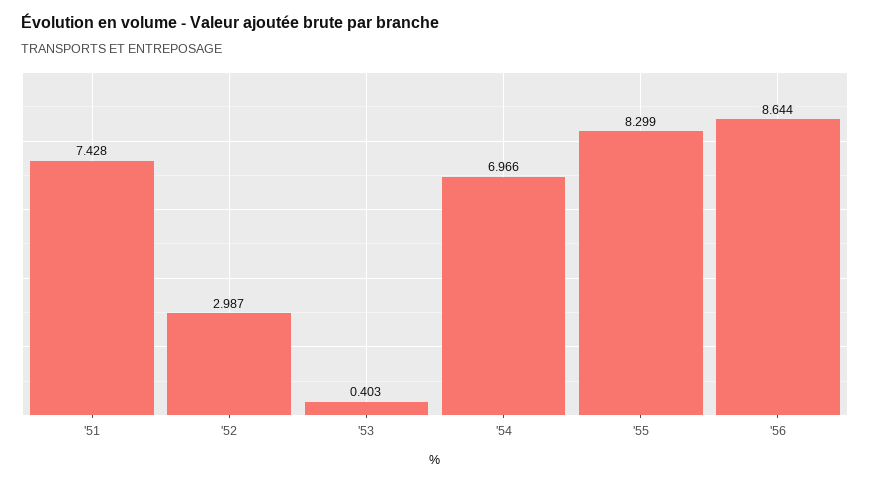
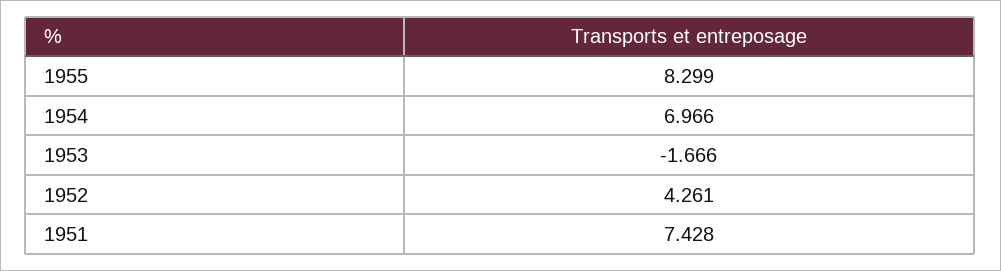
  {
    "'51": 7.428,
-   "'52": 2.987,
+   "'52": 4.261,
-   "'53": 0.403,
+   "'53": -1.666,
    "'54": 6.966,
-   "'55": 8.299,
+   "'55": 8.299
-   "'56": 8.644
  }

